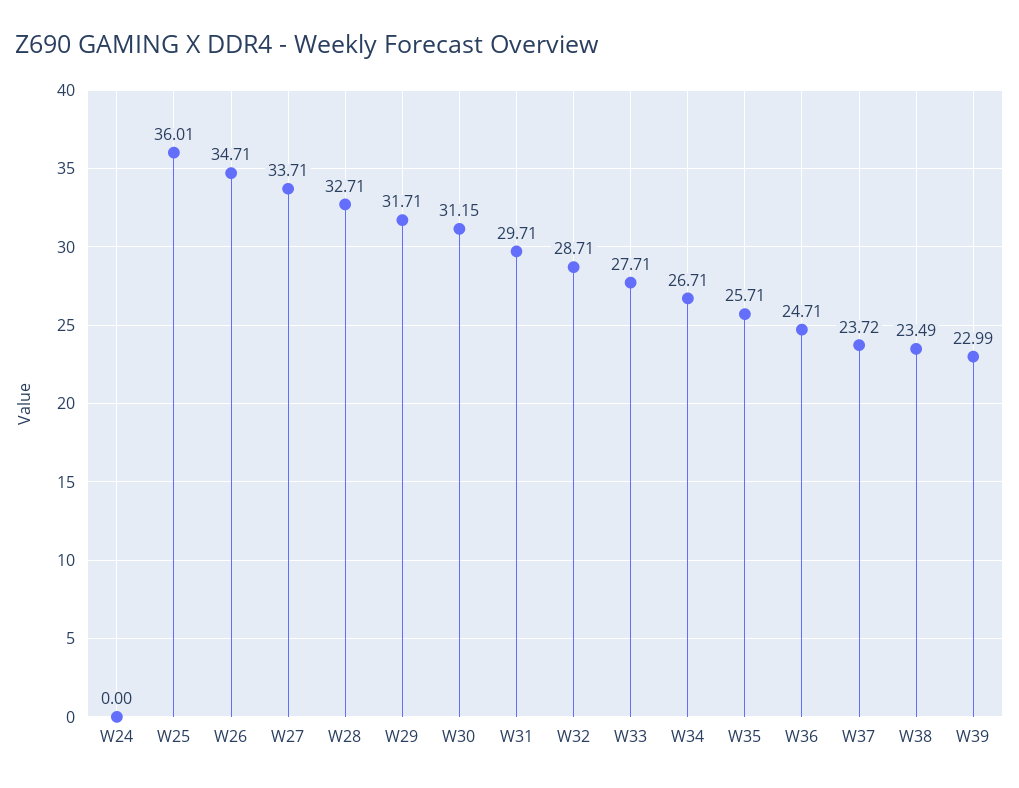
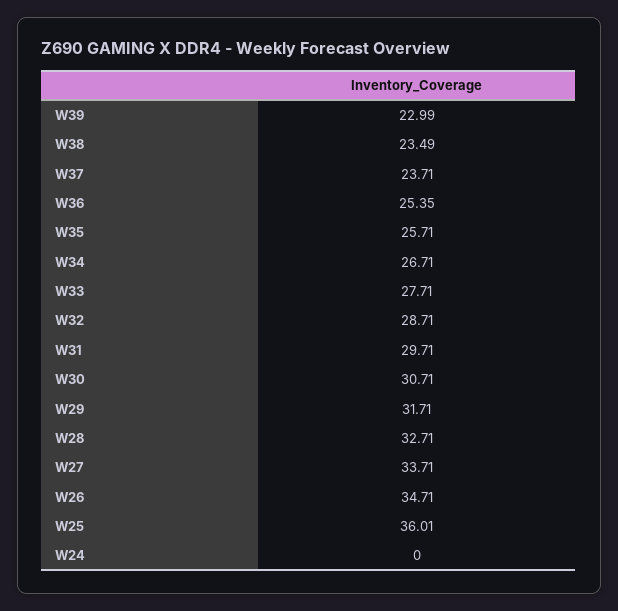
  {
    "W24": 0,
    "W25": 36.01,
    "W26": 34.71,
    "W27": 33.71,
    "W28": 32.71,
    "W29": 31.71,
-   "W30": 31.15,
+   "W30": 30.71,
    "W31": 29.71,
    "W32": 28.71,
    "W33": 27.71,
    "W34": 26.71,
    "W35": 25.71,
-   "W36": 24.71,
+   "W36": 25.35,
-   "W37": 23.72,
+   "W37": 23.71,
    "W38": 23.49,
    "W39": 22.99
  }

